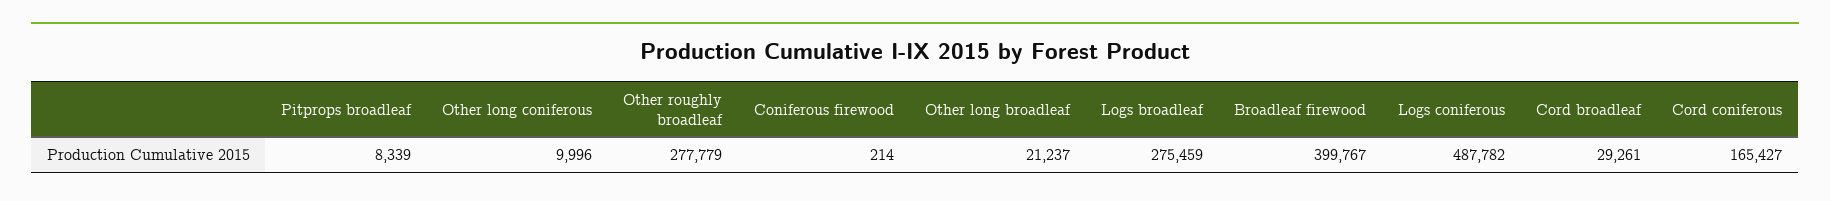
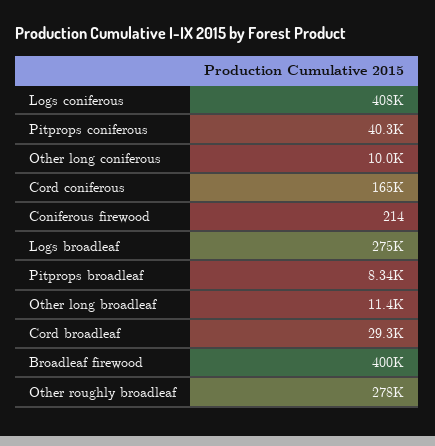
  {
    "Pitprops broadleaf": 8339,
    "Other long coniferous": 9996,
    "Other roughly broadleaf": 277779,
    "Coniferous firewood": 214,
-   "Other long broadleaf": 21237,
+   "Other long broadleaf": 11400,
    "Logs broadleaf": 275459,
    "Broadleaf firewood": 399767,
-   "Logs coniferous": 487782,
+   "Logs coniferous": 408000,
    "Cord broadleaf": 29261,
-   "Cord coniferous": 165427
+   "Cord coniferous": 165427,
+   "Pitprops coniferous": 40300
  }

